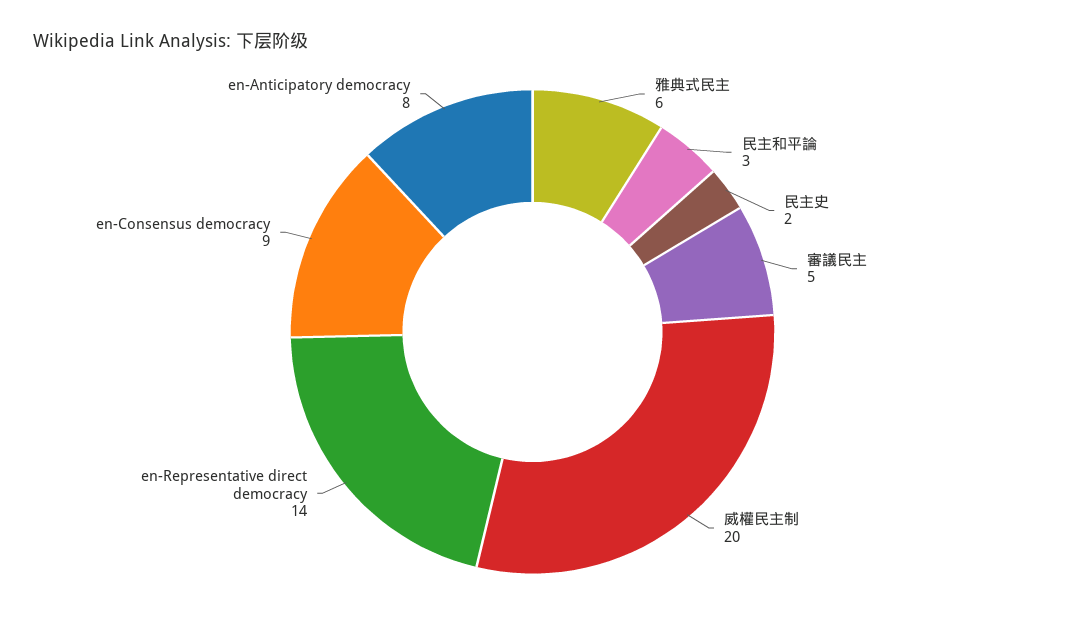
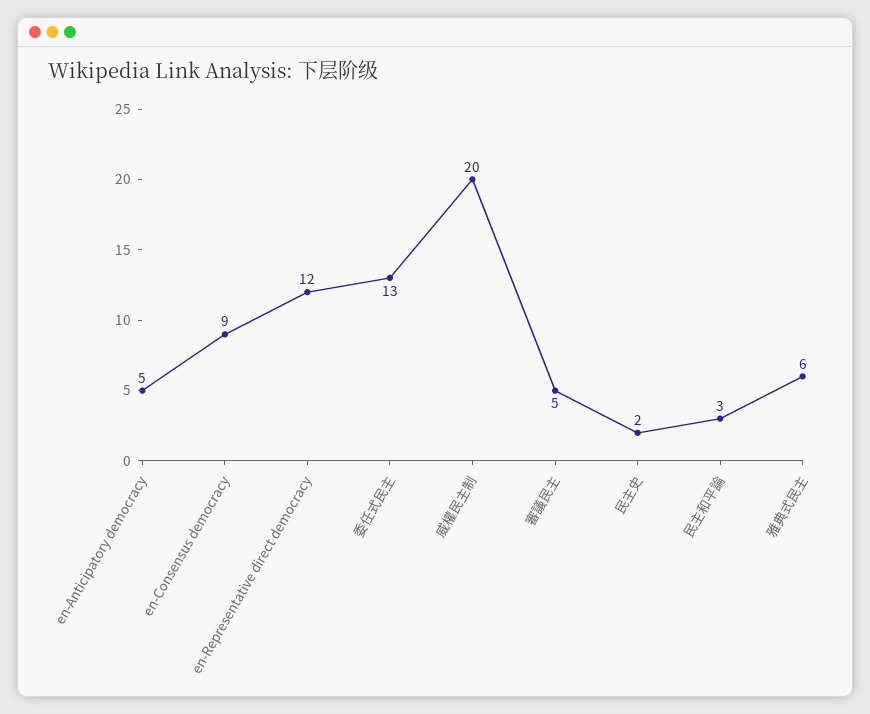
  {
    "雅典式民主": 6,
    "民主和平論": 3,
    "民主史": 2,
    "審議民主": 5,
    "威權民主制": 20,
-   "en-Representative direct democracy": 14,
+   "en-Representative direct democracy": 12,
    "en-Consensus democracy": 9,
-   "en-Anticipatory democracy": 8
+   "en-Anticipatory democracy": 5,
+   "委任式民主": 13
  }

